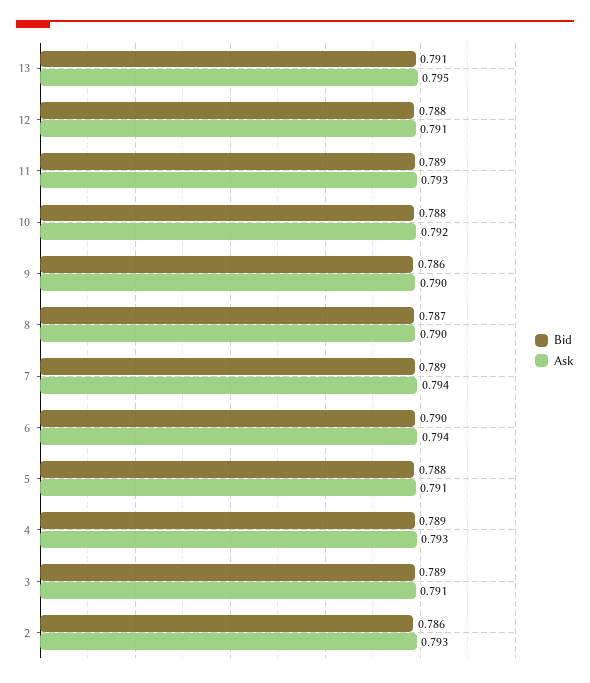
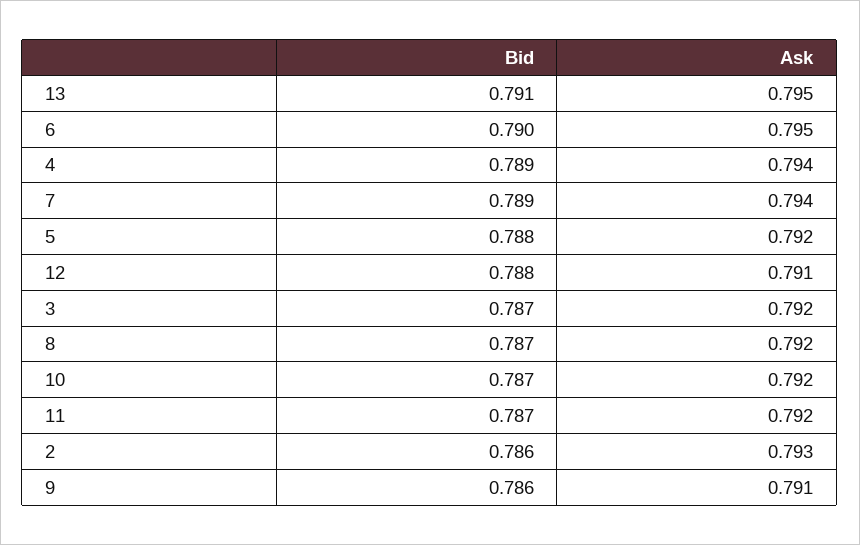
  {
    "Bid": {
      "13": 0.791,
      "12": 0.788,
-     "11": 0.789,
+     "11": 0.787,
-     "10": 0.788,
+     "10": 0.787,
      "9": 0.786,
      "8": 0.787,
      "7": 0.789,
      "6": 0.79,
      "5": 0.788,
      "4": 0.789,
-     "3": 0.789,
+     "3": 0.787,
      "2": 0.786
    },
    "Ask": {
      "13": 0.795,
      "12": 0.791,
-     "11": 0.793,
+     "11": 0.792,
      "10": 0.792,
-     "9": 0.79,
+     "9": 0.791,
-     "8": 0.79,
+     "8": 0.792,
      "7": 0.794,
-     "6": 0.794,
+     "6": 0.795,
-     "5": 0.791,
+     "5": 0.792,
-     "4": 0.793,
+     "4": 0.794,
-     "3": 0.791,
+     "3": 0.792,
      "2": 0.793
    }
  }

